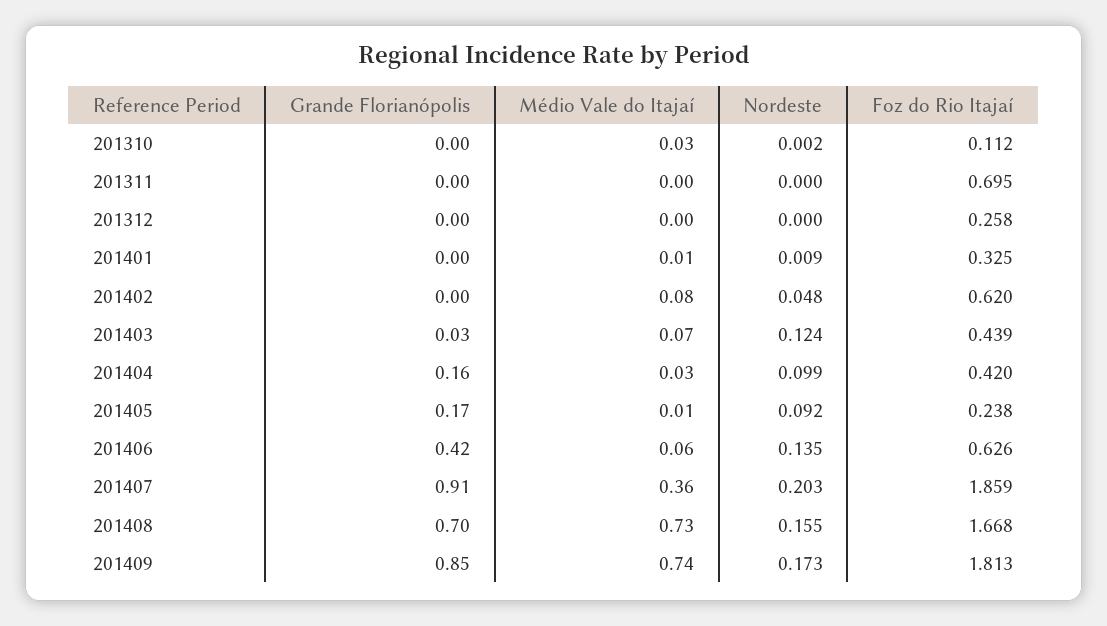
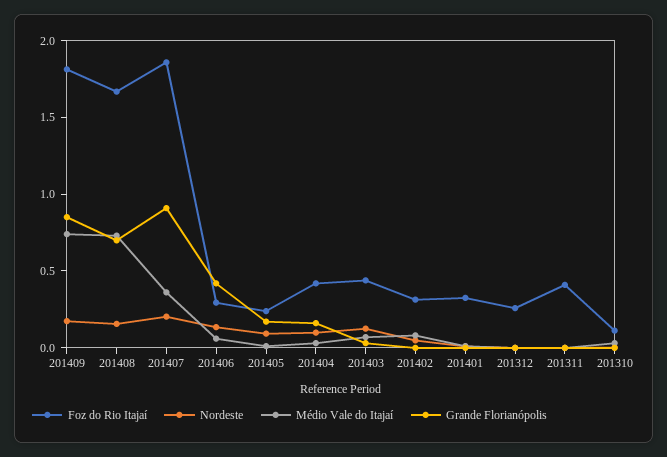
  {
    "Grande Florianópolis": {
      "201310": 0,
      "201311": 0,
      "201312": 0,
      "201401": 0,
      "201402": 0,
      "201403": 0.03,
      "201404": 0.16,
      "201405": 0.17,
      "201406": 0.42,
      "201407": 0.91,
      "201408": 0.7,
      "201409": 0.85
    },
    "Médio Vale do Itajaí": {
      "201310": 0.03,
      "201311": 0,
      "201312": 0,
      "201401": 0.01,
      "201402": 0.08,
      "201403": 0.07,
      "201404": 0.03,
      "201405": 0.01,
      "201406": 0.06,
      "201407": 0.36,
      "201408": 0.73,
      "201409": 0.74
    },
    "Nordeste": {
      "201310": 0.002,
      "201311": 0,
      "201312": 0,
      "201401": 0.009,
      "201402": 0.048,
      "201403": 0.124,
      "201404": 0.099,
      "201405": 0.092,
      "201406": 0.135,
      "201407": 0.203,
      "201408": 0.155,
      "201409": 0.173
    },
    "Foz do Rio Itajaí": {
      "201310": 0.112,
-     "201311": 0.695,
+     "201311": 0.4,
      "201312": 0.258,
      "201401": 0.325,
-     "201402": 0.62,
+     "201402": 0.3,
      "201403": 0.439,
      "201404": 0.42,
      "201405": 0.238,
-     "201406": 0.626,
+     "201406": 0.3,
      "201407": 1.859,
      "201408": 1.668,
      "201409": 1.813
    }
  }

